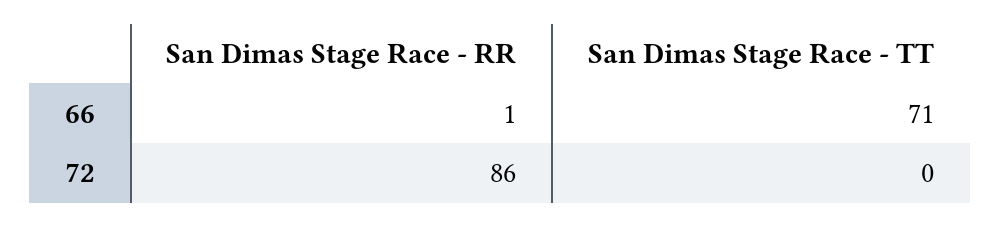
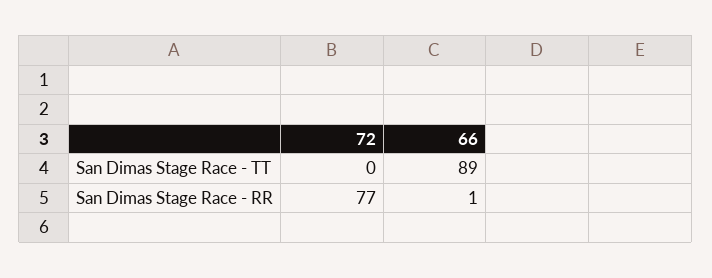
  {
    "San Dimas Stage Race - RR": {
      "66": 1,
-     "72": 86
+     "72": 77
    },
    "San Dimas Stage Race - TT": {
-     "66": 71,
+     "66": 89,
      "72": 0
    }
  }

